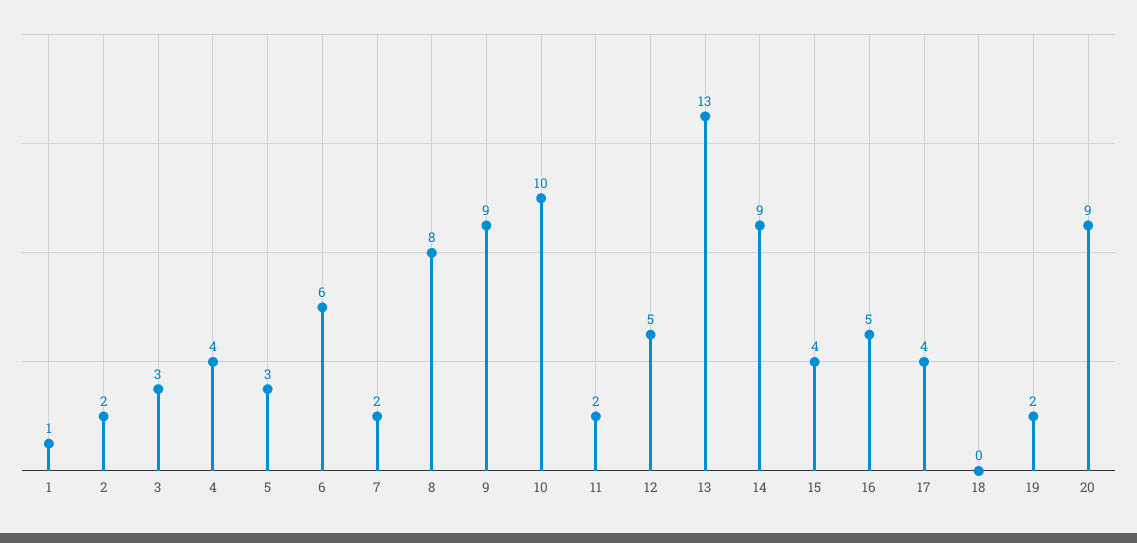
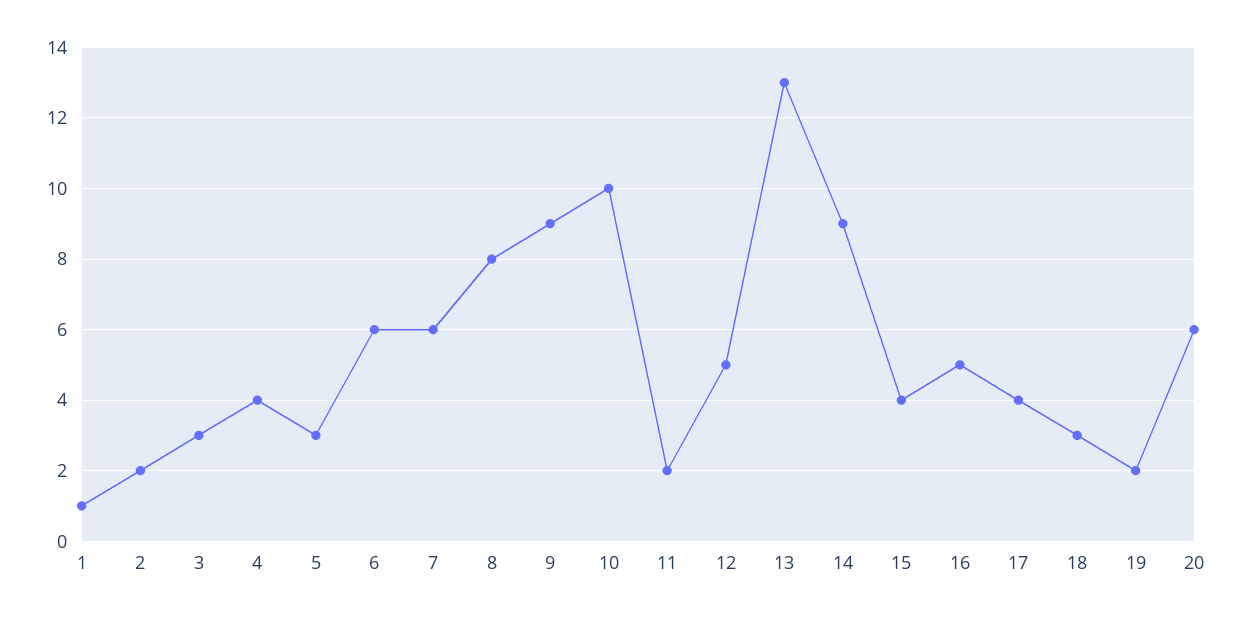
  {
    "1": 1,
    "2": 2,
    "3": 3,
    "4": 4,
    "5": 3,
    "6": 6,
-   "7": 2,
+   "7": 6,
    "8": 8,
    "9": 9,
    "10": 10,
    "11": 2,
    "12": 5,
    "13": 13,
    "14": 9,
    "15": 4,
    "16": 5,
    "17": 4,
-   "18": 0,
+   "18": 3,
    "19": 2,
-   "20": 9
+   "20": 6
  }

